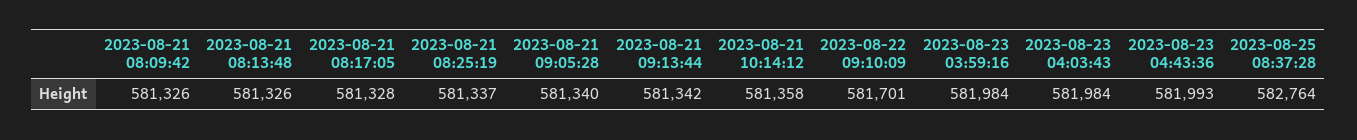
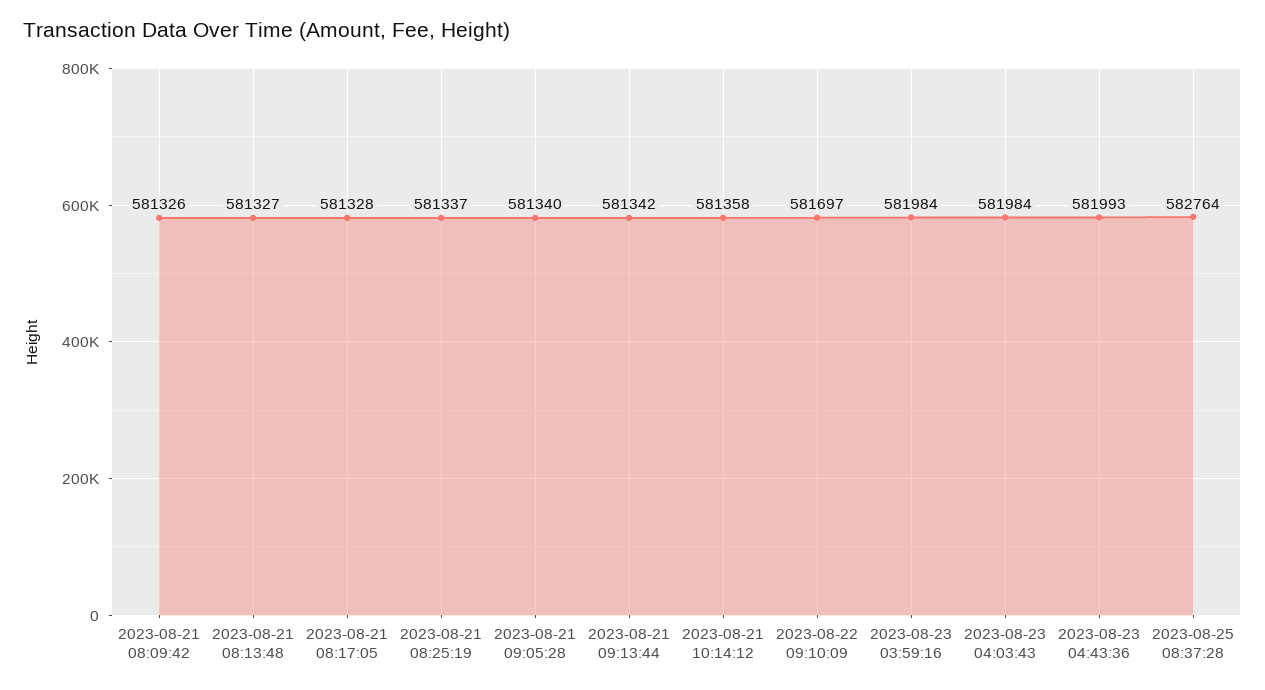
  {
    "2023-08-21 08:09:42": 581326,
-   "2023-08-21 08:13:48": 581326,
+   "2023-08-21 08:13:48": 581327,
    "2023-08-21 08:17:05": 581328,
    "2023-08-21 08:25:19": 581337,
    "2023-08-21 09:05:28": 581340,
    "2023-08-21 09:13:44": 581342,
    "2023-08-21 10:14:12": 581358,
-   "2023-08-22 09:10:09": 581701,
+   "2023-08-22 09:10:09": 581697,
    "2023-08-23 03:59:16": 581984,
    "2023-08-23 04:03:43": 581984,
    "2023-08-23 04:43:36": 581993,
    "2023-08-25 08:37:28": 582764
  }

